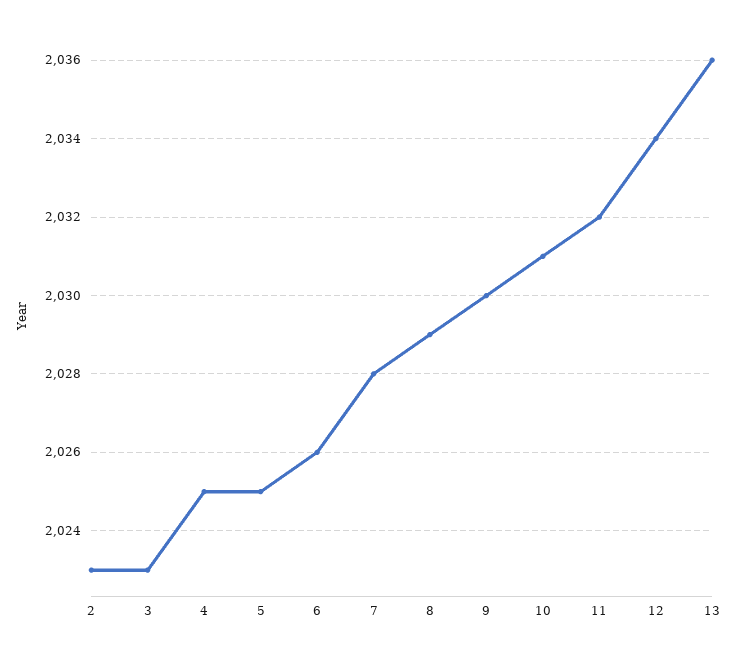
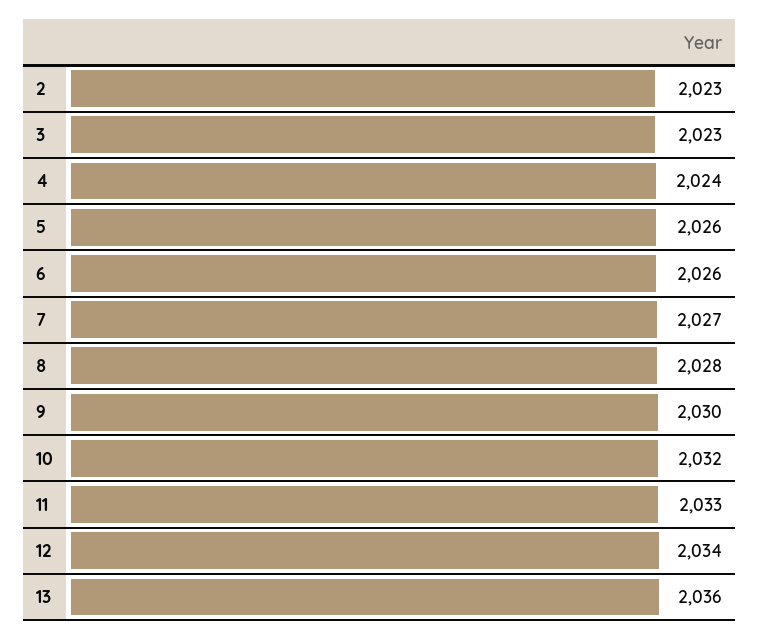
  {
    "2": 2023,
    "3": 2023,
-   "4": 2025,
+   "4": 2024,
-   "5": 2025,
+   "5": 2026,
    "6": 2026,
-   "7": 2028,
+   "7": 2027,
-   "8": 2029,
+   "8": 2028,
    "9": 2030,
-   "10": 2031,
+   "10": 2032,
-   "11": 2032,
+   "11": 2033,
    "12": 2034,
    "13": 2036
  }

